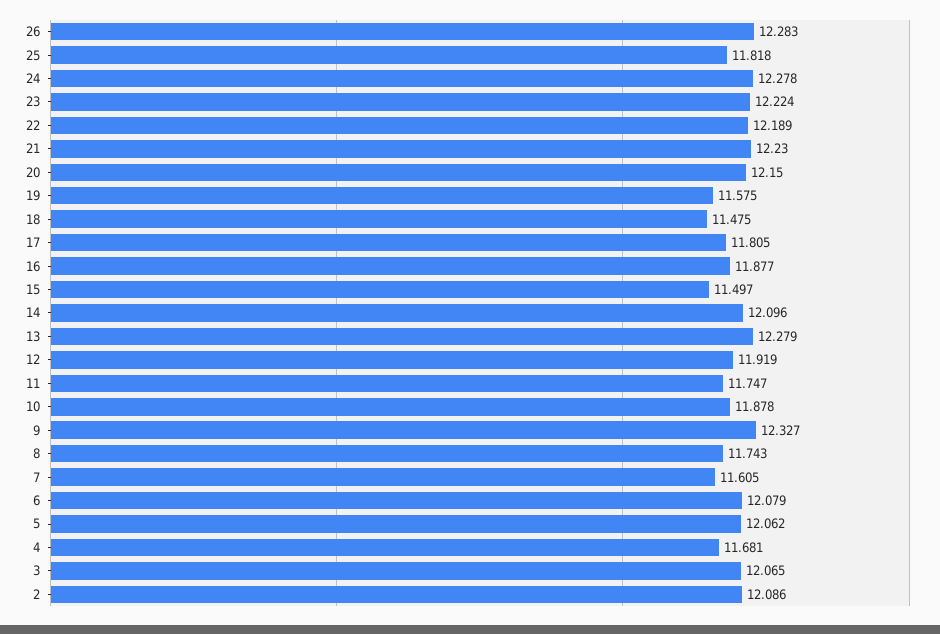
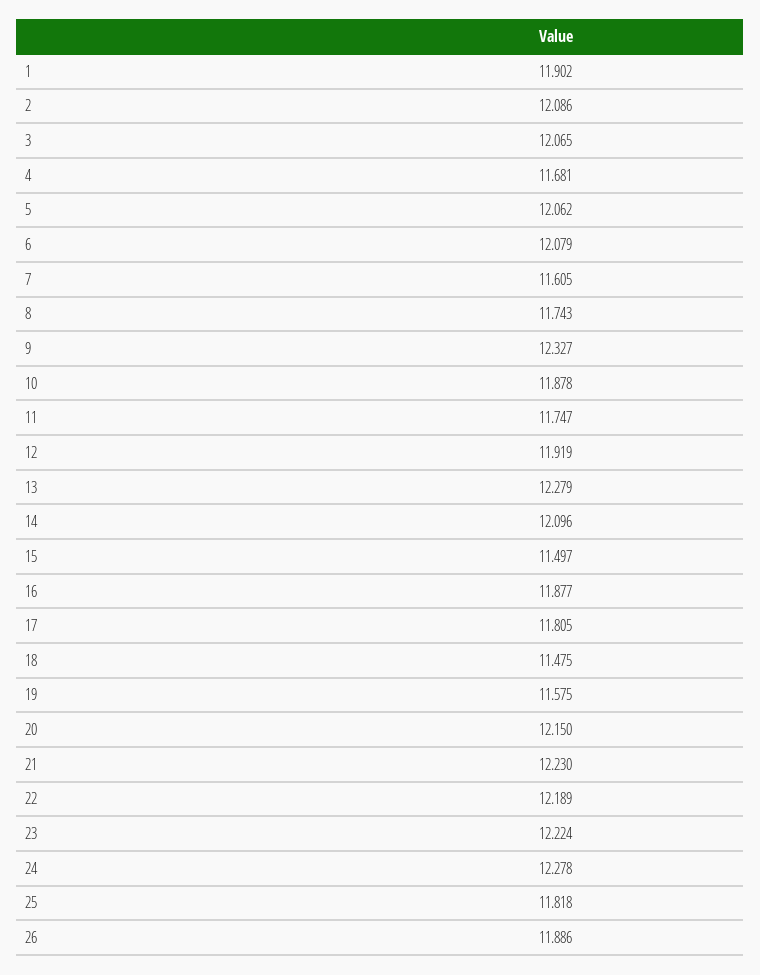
  {
-   "26": 12.283,
+   "26": 11.886,
    "25": 11.818,
    "24": 12.278,
    "23": 12.224,
    "22": 12.189,
    "21": 12.23,
    "20": 12.15,
    "19": 11.575,
    "18": 11.475,
    "17": 11.805,
    "16": 11.877,
    "15": 11.497,
    "14": 12.096,
    "13": 12.279,
    "12": 11.919,
    "11": 11.747,
    "10": 11.878,
    "9": 12.327,
    "8": 11.743,
    "7": 11.605,
    "6": 12.079,
    "5": 12.062,
    "4": 11.681,
    "3": 12.065,
-   "2": 12.086
+   "2": 12.086,
+   "1": 11.902
  }

